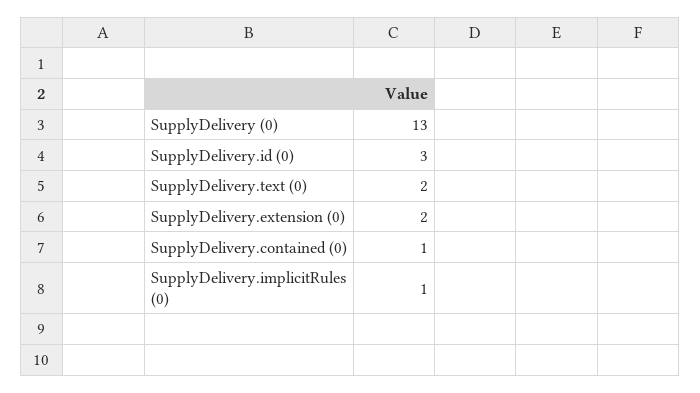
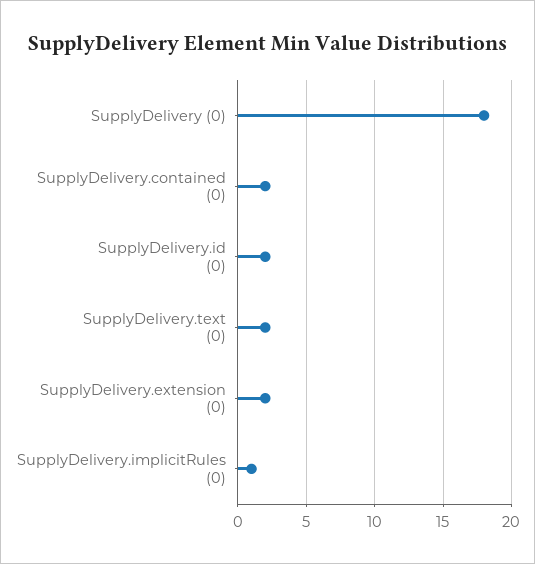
  {
-   "SupplyDelivery (0)": 13,
+   "SupplyDelivery (0)": 18,
-   "SupplyDelivery.id (0)": 3,
+   "SupplyDelivery.id (0)": 2,
    "SupplyDelivery.text (0)": 2,
    "SupplyDelivery.extension (0)": 2,
-   "SupplyDelivery.contained (0)": 1,
+   "SupplyDelivery.contained (0)": 2,
    "SupplyDelivery.implicitRules (0)": 1
  }

